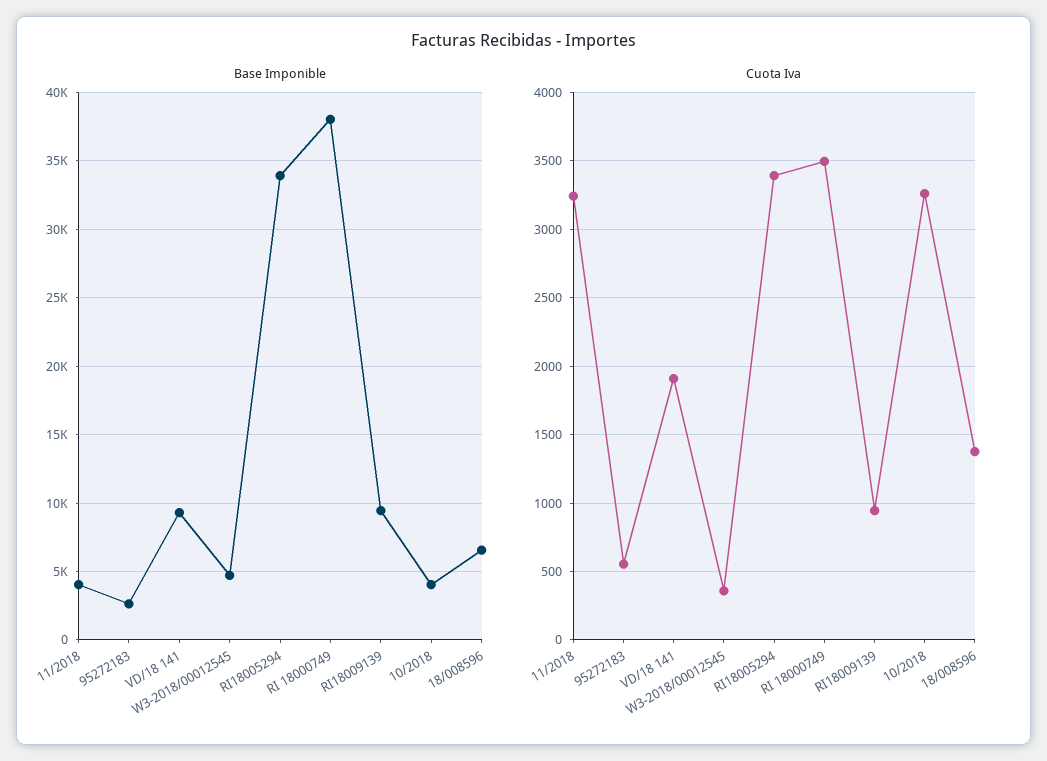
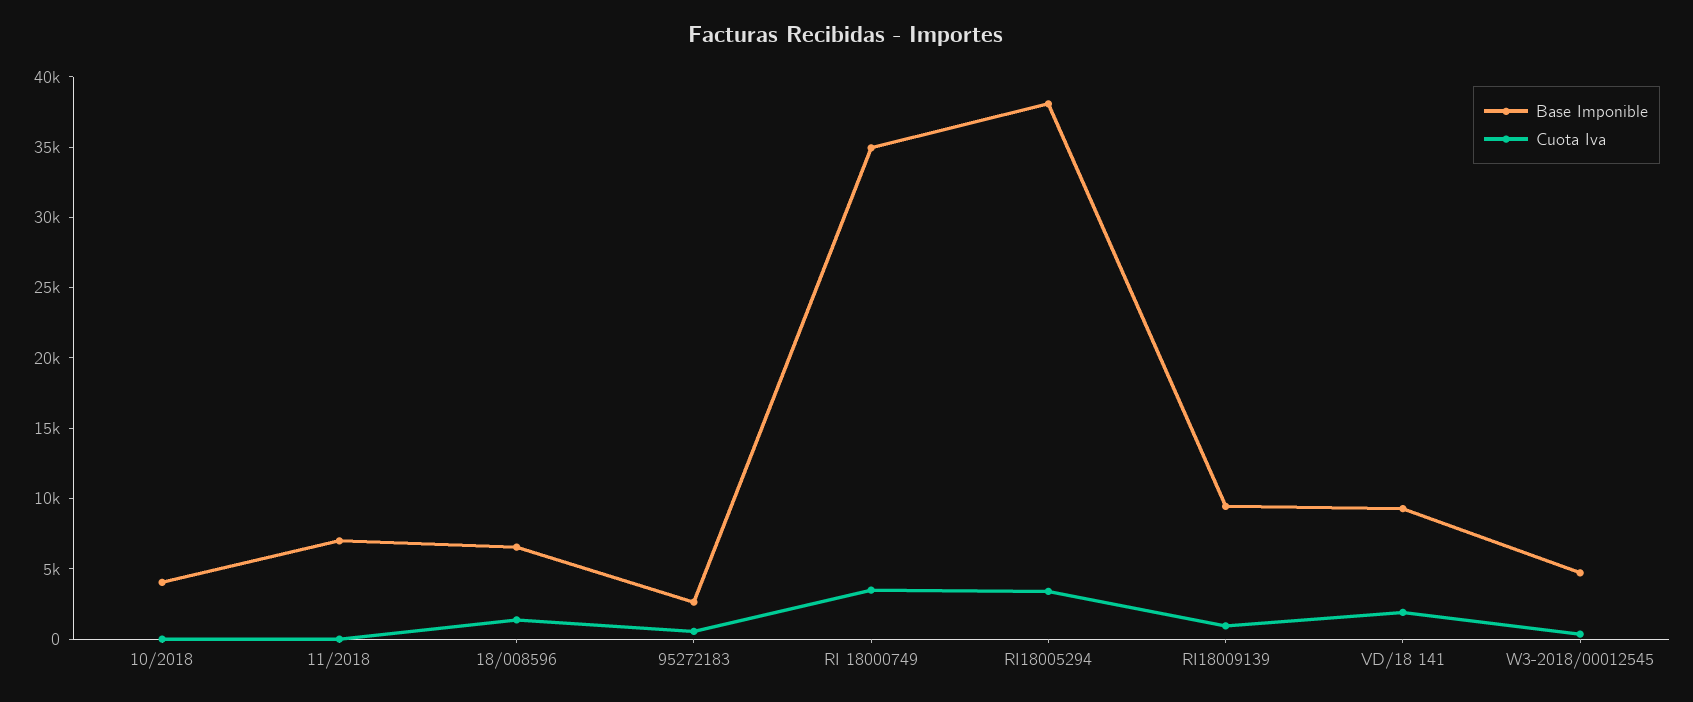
  {
    "Base Imponible": {
-     "11/2018": 4000,
+     "11/2018": 7000,
      "95272183": 2500,
      "VD/18 141": 9500,
      "W3-2018/00012545": 4500,
-     "RI18005294": 34000,
+     "RI18005294": 38000,
-     "RI 18000749": 38000,
+     "RI 18000749": 35000,
      "RI18009139": 9500,
      "10/2018": 4000,
      "18/008596": 6500
    },
    "Cuota Iva": {
-     "11/2018": 3250,
+     "11/2018": 0,
      "95272183": 550,
      "VD/18 141": 1900,
      "W3-2018/00012545": 350,
      "RI18005294": 3400,
      "RI 18000749": 3500,
      "RI18009139": 950,
-     "10/2018": 3250,
+     "10/2018": 0,
      "18/008596": 1400
    }
  }

